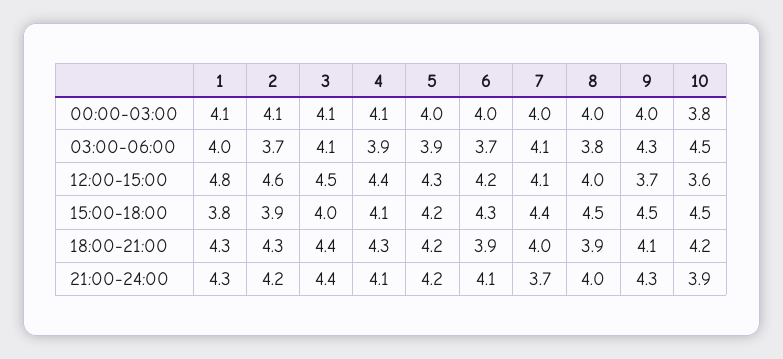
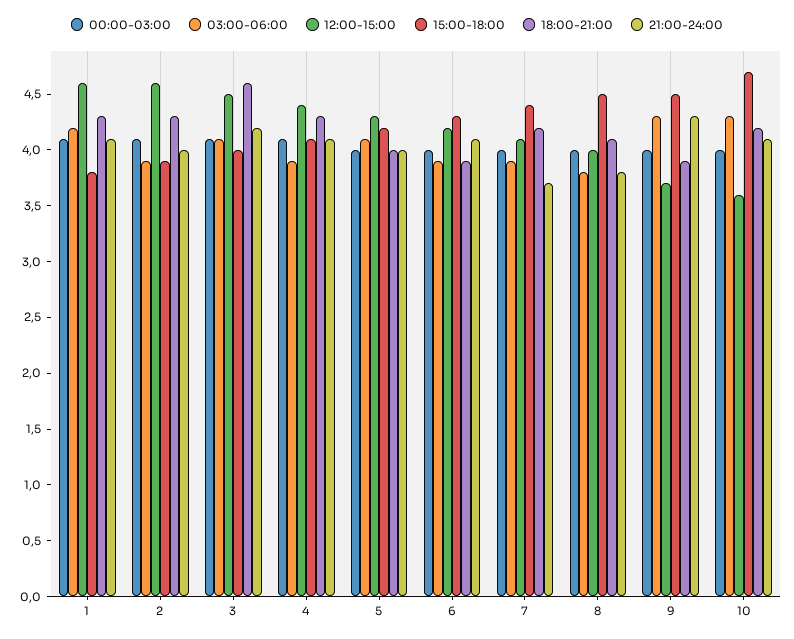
  {
    "00:00-03:00": {
      "1": 4.1,
      "2": 4.1,
      "3": 4.1,
      "4": 4.1,
      "5": 4,
      "6": 4,
      "7": 4,
      "8": 4,
      "9": 4,
-     "10": 3.8
+     "10": 4
    },
    "03:00-06:00": {
-     "1": 4,
+     "1": 4.2,
-     "2": 3.7,
+     "2": 3.9,
      "3": 4.1,
      "4": 3.9,
-     "5": 3.9,
+     "5": 4.1,
-     "6": 3.7,
+     "6": 3.9,
-     "7": 4.1,
+     "7": 3.9,
      "8": 3.8,
      "9": 4.3,
-     "10": 4.5
+     "10": 4.3
    },
    "12:00-15:00": {
-     "1": 4.8,
+     "1": 4.6,
      "2": 4.6,
      "3": 4.5,
      "4": 4.4,
      "5": 4.3,
      "6": 4.2,
      "7": 4.1,
      "8": 4,
      "9": 3.7,
      "10": 3.6
    },
    "15:00-18:00": {
      "1": 3.8,
      "2": 3.9,
      "3": 4,
      "4": 4.1,
      "5": 4.2,
      "6": 4.3,
      "7": 4.4,
      "8": 4.5,
      "9": 4.5,
-     "10": 4.5
+     "10": 4.7
    },
    "18:00-21:00": {
      "1": 4.3,
      "2": 4.3,
-     "3": 4.4,
+     "3": 4.6,
      "4": 4.3,
-     "5": 4.2,
+     "5": 4,
      "6": 3.9,
-     "7": 4,
+     "7": 4.2,
-     "8": 3.9,
+     "8": 4.1,
-     "9": 4.1,
+     "9": 3.9,
      "10": 4.2
    },
    "21:00-24:00": {
-     "1": 4.3,
+     "1": 4.1,
-     "2": 4.2,
+     "2": 4,
-     "3": 4.4,
+     "3": 4.2,
      "4": 4.1,
-     "5": 4.2,
+     "5": 4,
      "6": 4.1,
      "7": 3.7,
-     "8": 4,
+     "8": 3.8,
      "9": 4.3,
-     "10": 3.9
+     "10": 4.1
    }
  }

